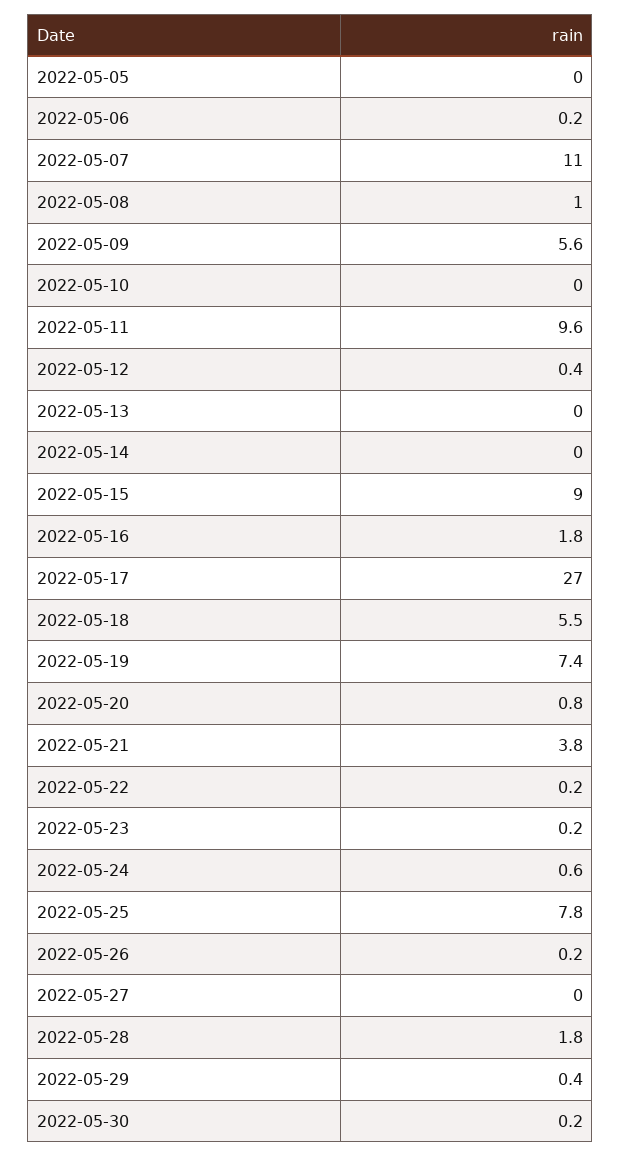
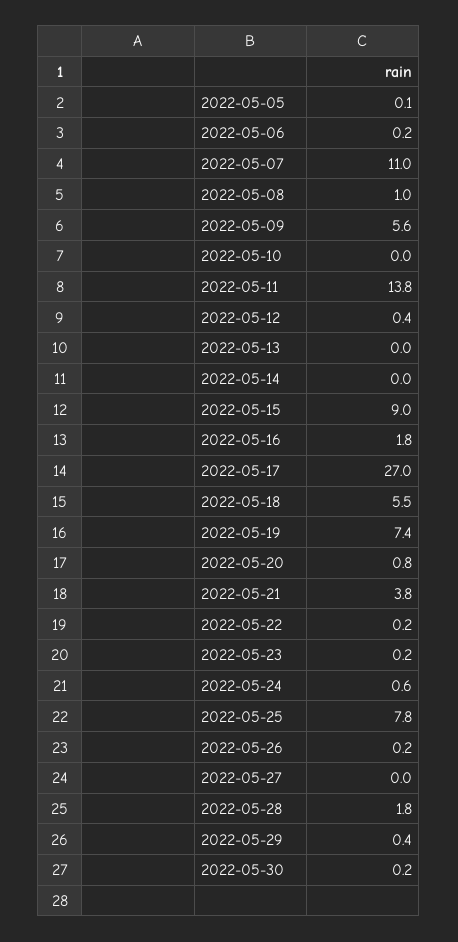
  {
-   "2022-05-05": 0,
+   "2022-05-05": 0.1,
    "2022-05-06": 0.2,
    "2022-05-07": 11,
    "2022-05-08": 1,
    "2022-05-09": 5.6,
    "2022-05-10": 0,
-   "2022-05-11": 9.6,
+   "2022-05-11": 13.8,
    "2022-05-12": 0.4,
    "2022-05-13": 0,
    "2022-05-14": 0,
    "2022-05-15": 9,
    "2022-05-16": 1.8,
    "2022-05-17": 27,
    "2022-05-18": 5.5,
    "2022-05-19": 7.4,
    "2022-05-20": 0.8,
    "2022-05-21": 3.8,
    "2022-05-22": 0.2,
    "2022-05-23": 0.2,
    "2022-05-24": 0.6,
    "2022-05-25": 7.8,
    "2022-05-26": 0.2,
    "2022-05-27": 0,
    "2022-05-28": 1.8,
    "2022-05-29": 0.4,
    "2022-05-30": 0.2
  }

